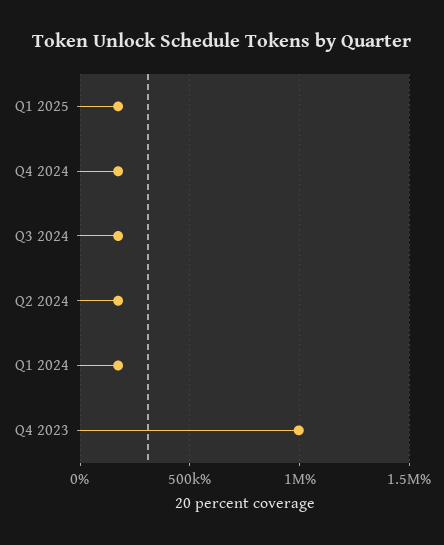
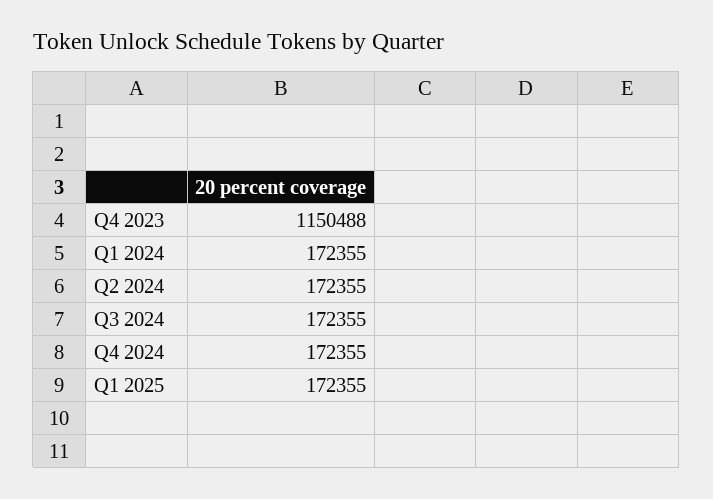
  {
    "Q1 2025": 172355,
    "Q4 2024": 172355,
    "Q3 2024": 172355,
    "Q2 2024": 172355,
    "Q1 2024": 172355,
-   "Q4 2023": 1000000
+   "Q4 2023": 1150488
  }

